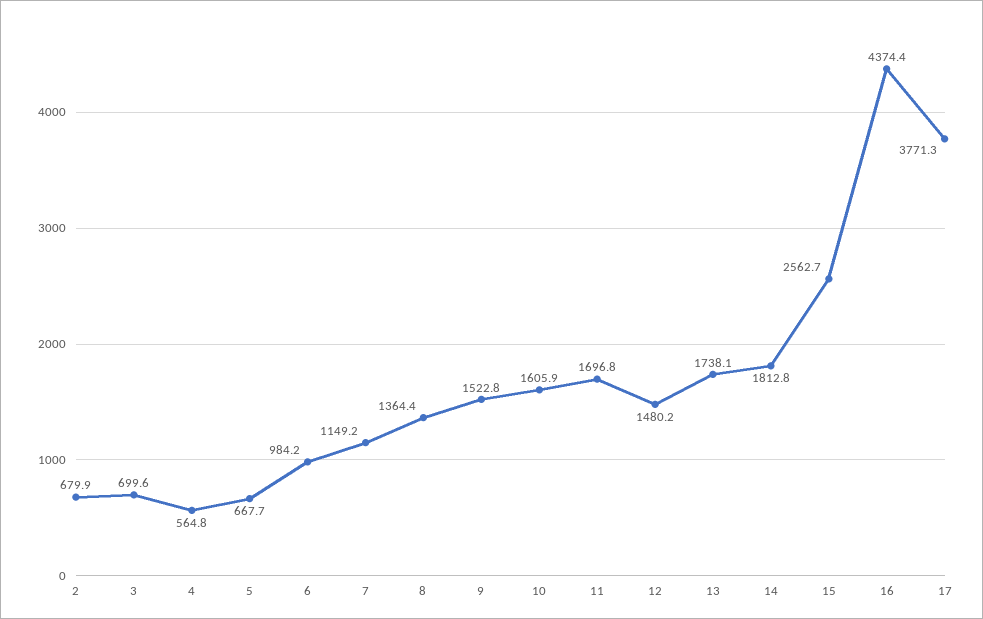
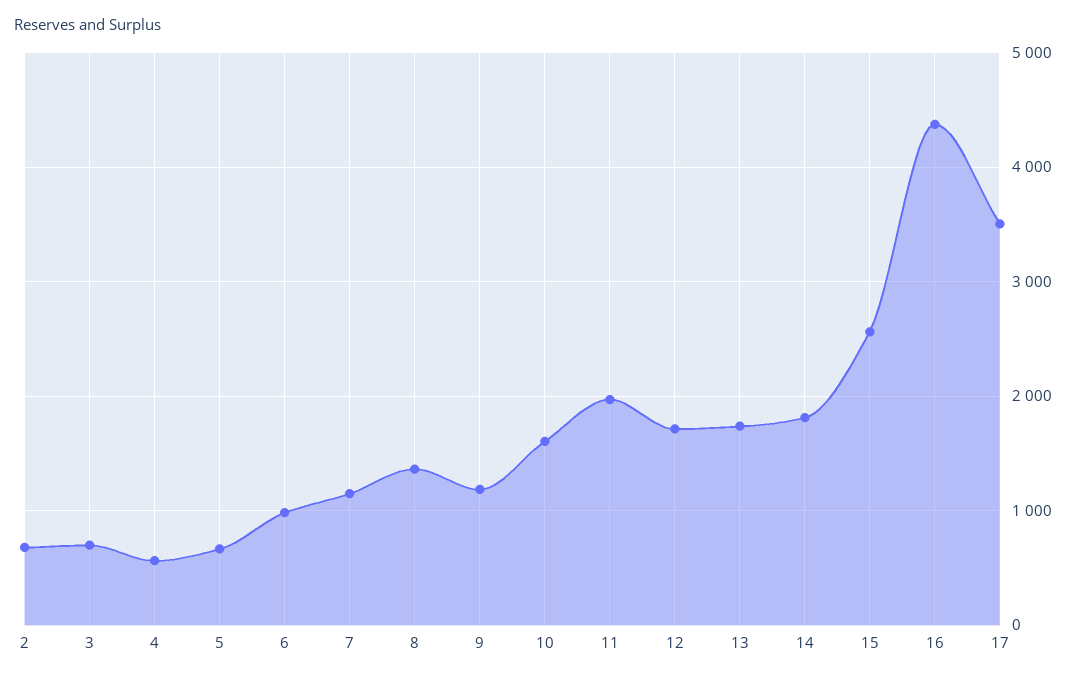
  {
    "2": 679.9,
    "3": 699.6,
    "4": 564.8,
    "5": 667.7,
    "6": 984.2,
    "7": 1149.2,
    "8": 1364.4,
-   "9": 1522.8,
+   "9": 1200,
    "10": 1605.9,
-   "11": 1696.8,
+   "11": 2000,
-   "12": 1480.2,
+   "12": 1700,
    "13": 1738.1,
    "14": 1812.8,
    "15": 2562.7,
    "16": 4374.4,
-   "17": 3771.3
+   "17": 3500
  }

